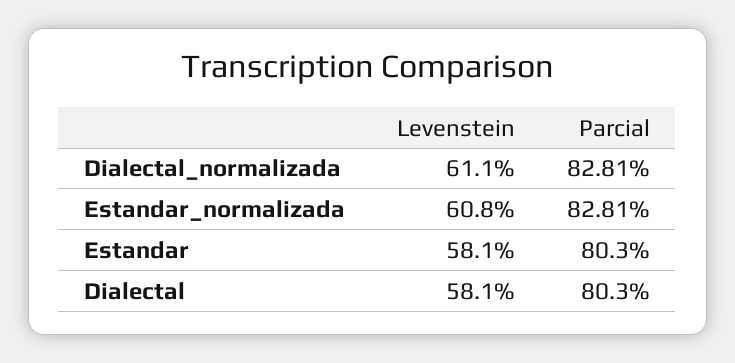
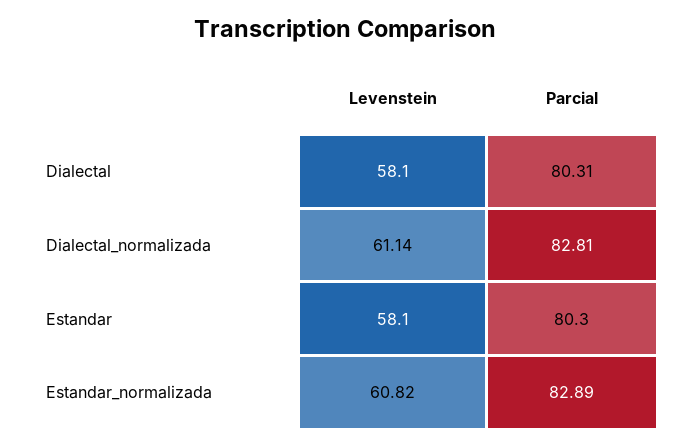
  {
    "Levenstein": {
      "Dialectal_normalizada": 61.14,
      "Estandar_normalizada": 60.82,
      "Estandar": 58.1,
      "Dialectal": 58.1
    },
    "Parcial": {
      "Dialectal_normalizada": 82.81,
-     "Estandar_normalizada": 82.81,
+     "Estandar_normalizada": 82.89,
      "Estandar": 80.3,
-     "Dialectal": 80.3
+     "Dialectal": 80.31
    }
  }

